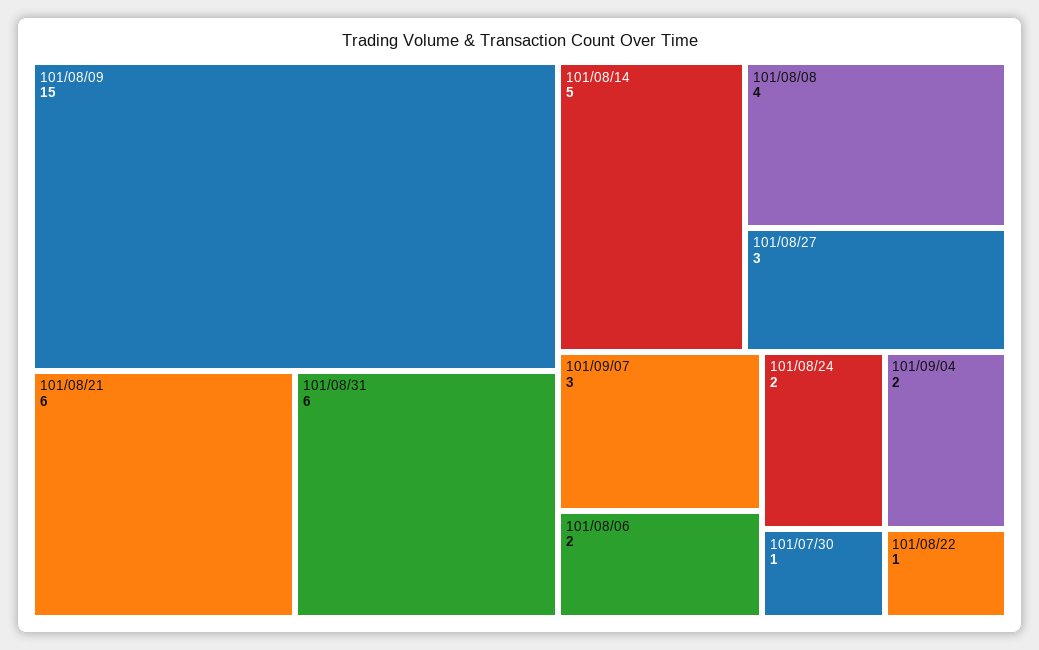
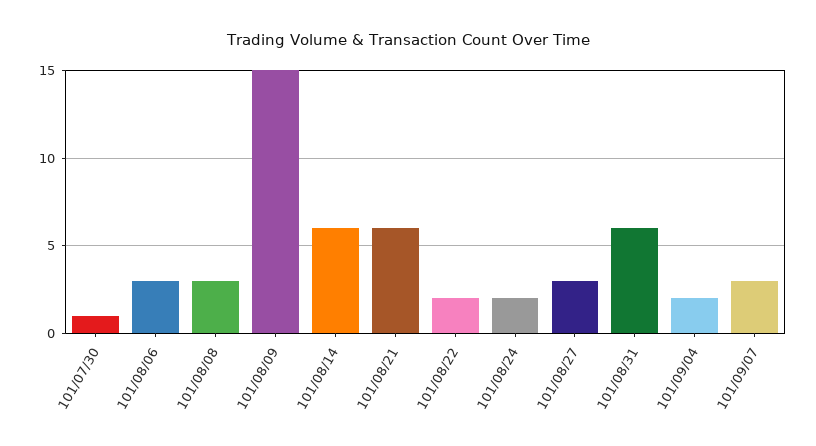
  {
    "101/08/09": 15,
    "101/08/21": 6,
    "101/08/31": 6,
-   "101/08/14": 5,
+   "101/08/14": 6,
-   "101/08/08": 4,
+   "101/08/08": 3,
    "101/08/27": 3,
    "101/09/07": 3,
-   "101/08/06": 2,
+   "101/08/06": 3,
    "101/08/24": 2,
    "101/09/04": 2,
    "101/07/30": 1,
-   "101/08/22": 1
+   "101/08/22": 2
  }

